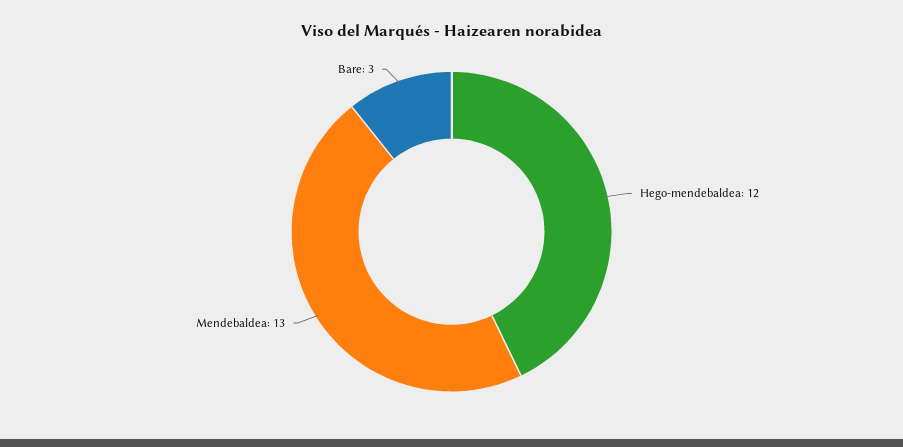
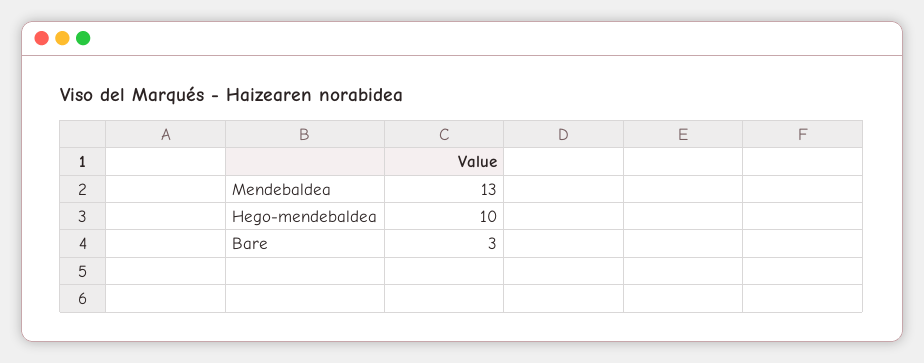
  {
-   "Hego-mendebaldea": 12,
+   "Hego-mendebaldea": 10,
    "Mendebaldea": 13,
    "Bare": 3
  }

